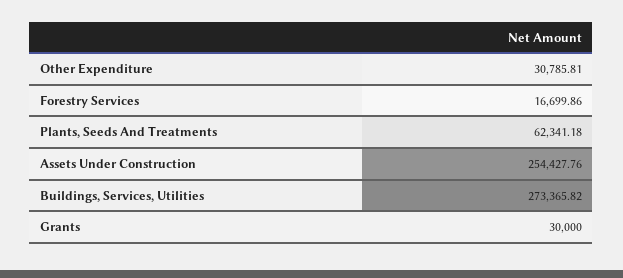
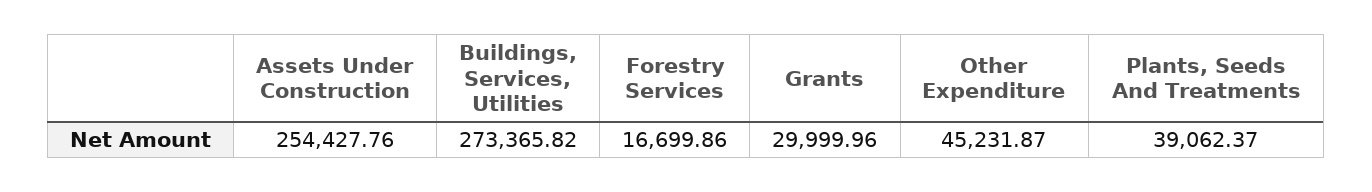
  {
-   "Other Expenditure": 30785.81,
+   "Other Expenditure": 45231.87,
    "Forestry Services": 16699.86,
-   "Plants, Seeds And Treatments": 62341.18,
+   "Plants, Seeds And Treatments": 39062.37,
    "Assets Under Construction": 254427.76,
    "Buildings, Services, Utilities": 273365.82,
-   "Grants": 30000
+   "Grants": 29999.96
  }

